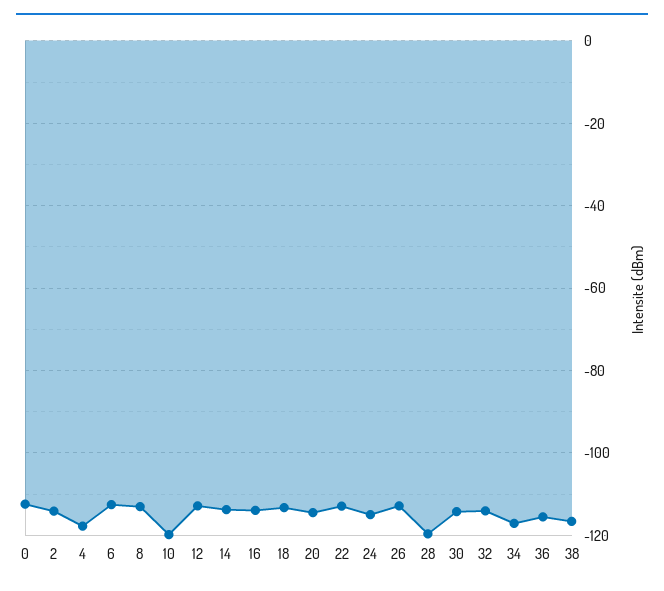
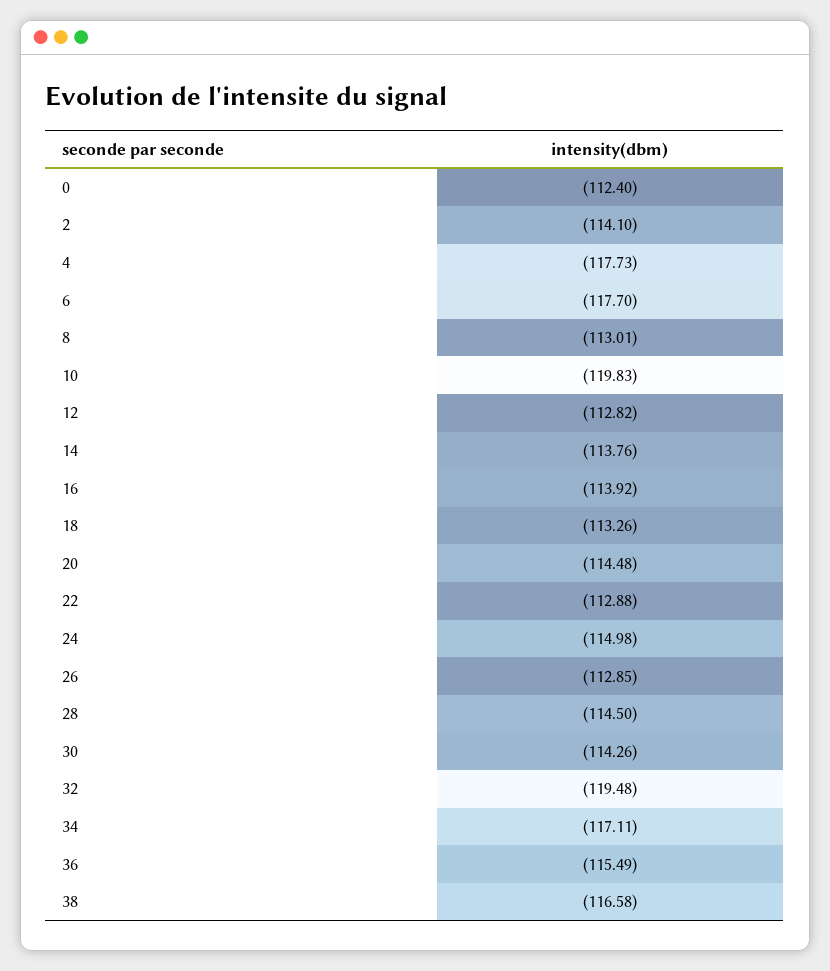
  {
    "0": -112.4,
    "2": -114.1,
    "4": -117.73,
-   "6": -112,
+   "6": -117.7,
    "8": -113.01,
    "10": -119.83,
    "12": -112.82,
    "14": -113.76,
    "16": -113.92,
    "18": -113.26,
    "20": -114.48,
    "22": -112.88,
    "24": -114.98,
    "26": -112.85,
-   "28": -120,
+   "28": -114.5,
    "30": -114.26,
-   "32": -114,
+   "32": -119.48,
    "34": -117.11,
    "36": -115.49,
    "38": -116.58
  }

